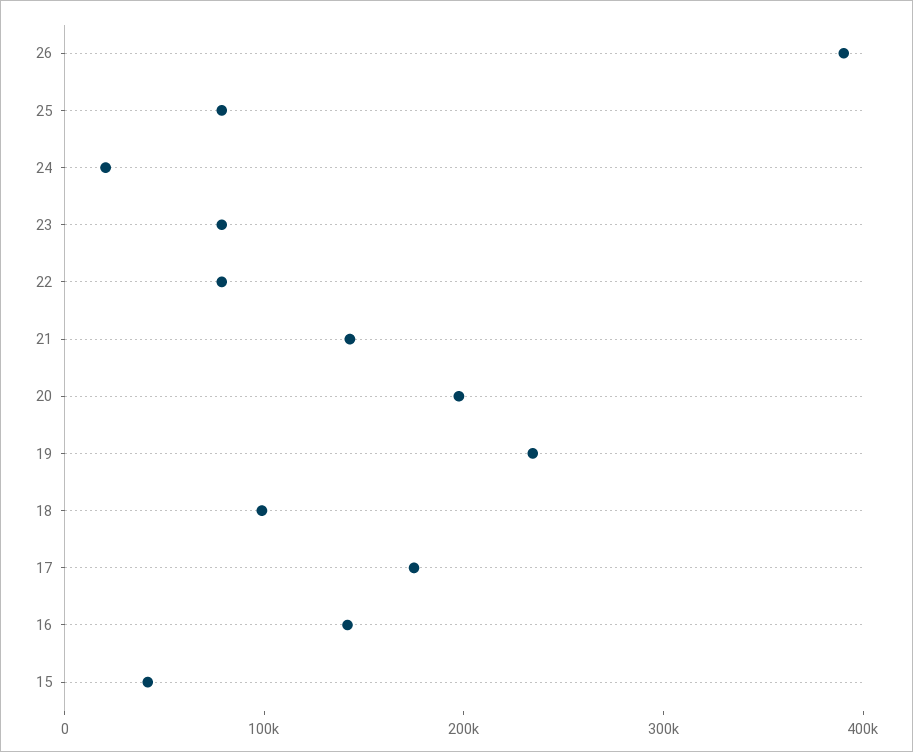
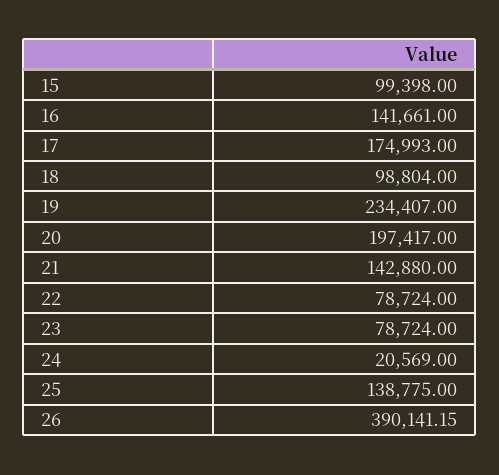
  {
    "26": 390141.15,
-   "25": 80000,
+   "25": 138775,
    "24": 20569,
    "23": 78724,
    "22": 78724,
    "21": 142880,
    "20": 197417,
    "19": 234407,
    "18": 98804,
    "17": 174993,
    "16": 141661,
-   "15": 40000
+   "15": 99398
  }

